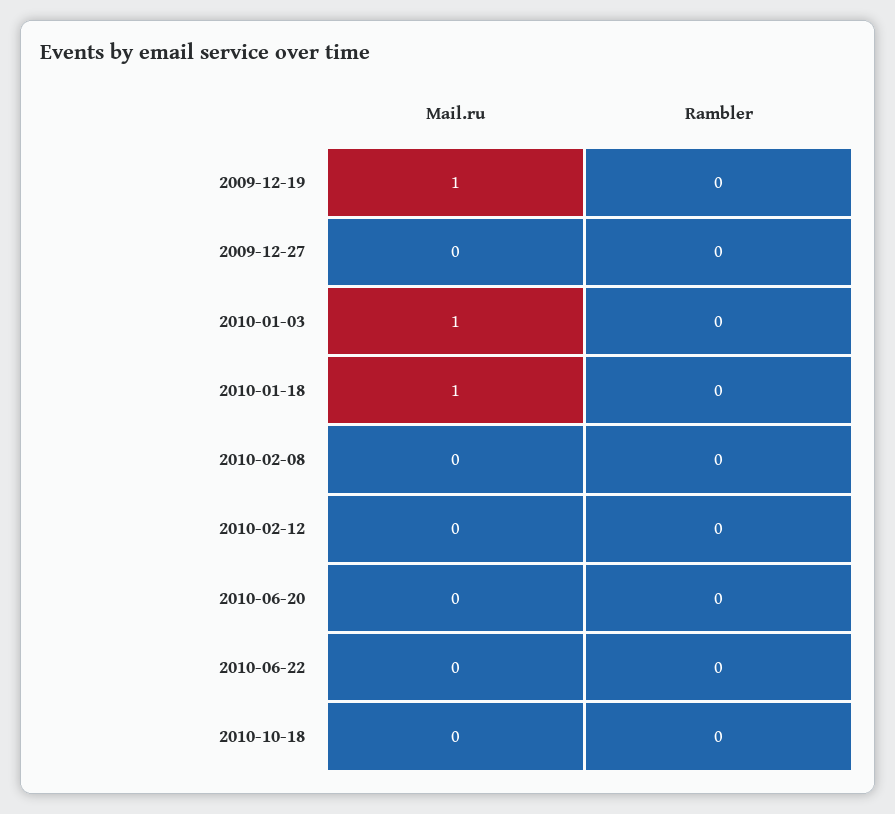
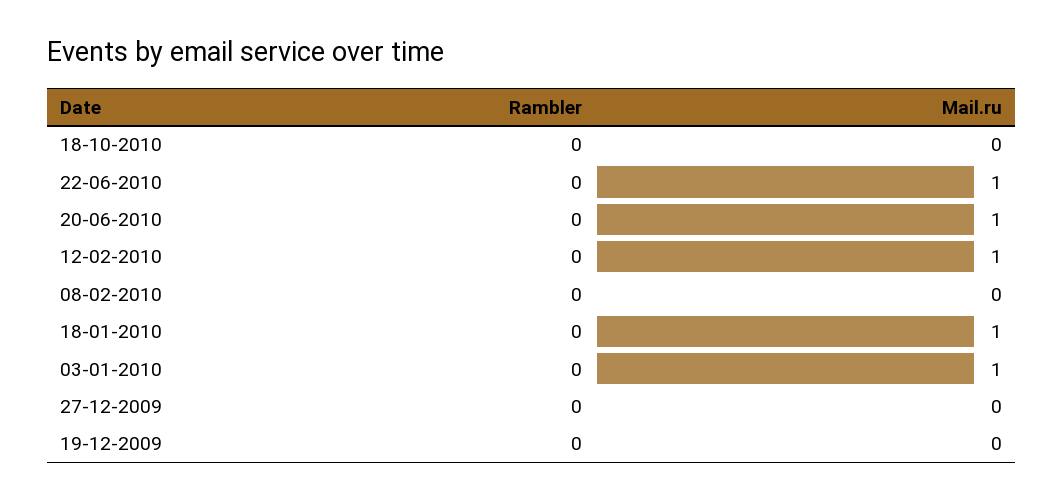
  {
    "Mail.ru": {
-     "2009-12-19": 1,
+     "2009-12-19": 0,
      "2009-12-27": 0,
      "2010-01-03": 1,
      "2010-01-18": 1,
      "2010-02-08": 0,
-     "2010-02-12": 0,
+     "2010-02-12": 1,
-     "2010-06-20": 0,
+     "2010-06-20": 1,
-     "2010-06-22": 0,
+     "2010-06-22": 1,
      "2010-10-18": 0
    },
    "Rambler": {
      "2009-12-19": 0,
      "2009-12-27": 0,
      "2010-01-03": 0,
      "2010-01-18": 0,
      "2010-02-08": 0,
      "2010-02-12": 0,
      "2010-06-20": 0,
      "2010-06-22": 0,
      "2010-10-18": 0
    }
  }

